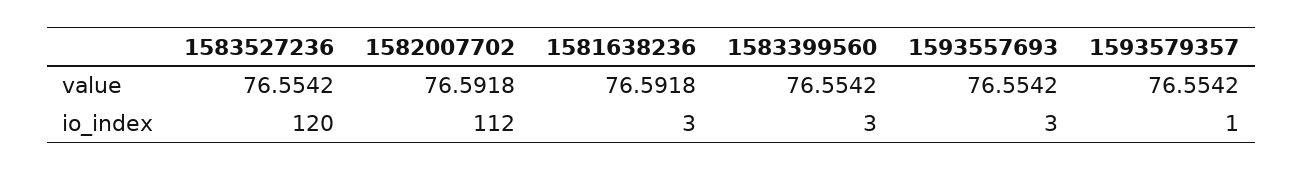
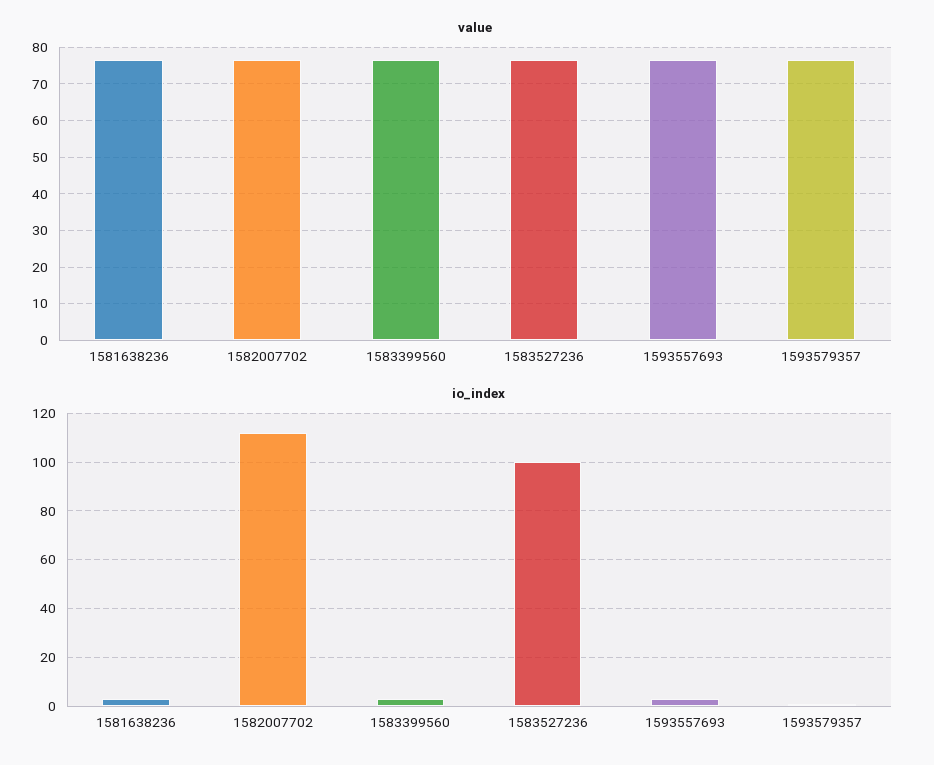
  {
    "value": {
      "1583527236": 76.5542,
      "1582007702": 76.5918,
      "1581638236": 76.5918,
      "1583399560": 76.5542,
      "1593557693": 76.5542,
      "1593579357": 76.5542
    },
    "io_index": {
-     "1583527236": 120,
+     "1583527236": 100,
      "1582007702": 112,
      "1581638236": 3,
      "1583399560": 3,
      "1593557693": 3,
      "1593579357": 1
    }
  }

